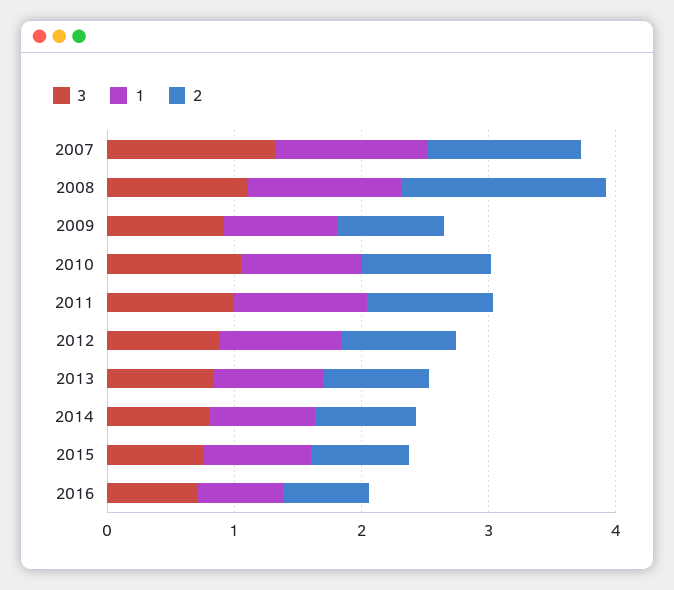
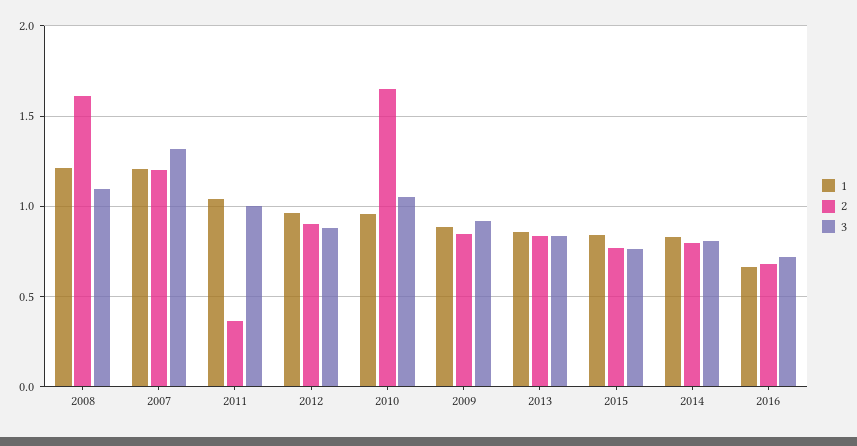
  {
    "3": {
      "2007": 1.3,
      "2008": 1.1,
      "2009": 0.9,
      "2010": 1.05,
      "2011": 1,
      "2012": 0.9,
      "2013": 0.85,
      "2014": 0.8,
      "2015": 0.75,
      "2016": 0.7
    },
    "1": {
      "2007": 1.2,
      "2008": 1.2,
      "2009": 0.9,
      "2010": 0.95,
      "2011": 1.05,
      "2012": 0.95,
      "2013": 0.85,
      "2014": 0.85,
      "2015": 0.85,
      "2016": 0.65
    },
    "2": {
      "2007": 1.2,
      "2008": 1.6,
      "2009": 0.85,
-     "2010": 1,
+     "2010": 1.65,
-     "2011": 1,
+     "2011": 0.35,
      "2012": 0.9,
      "2013": 0.85,
      "2014": 0.8,
      "2015": 0.75,
      "2016": 0.7
    }
  }

